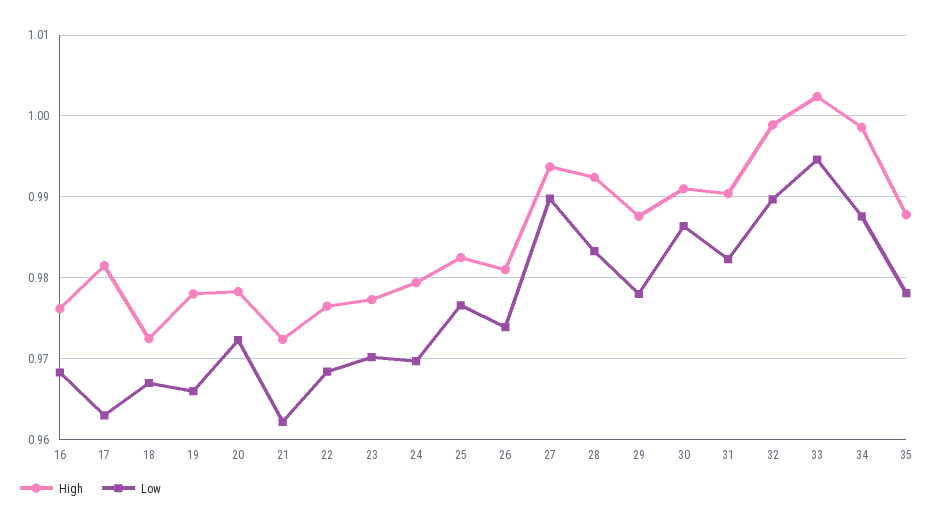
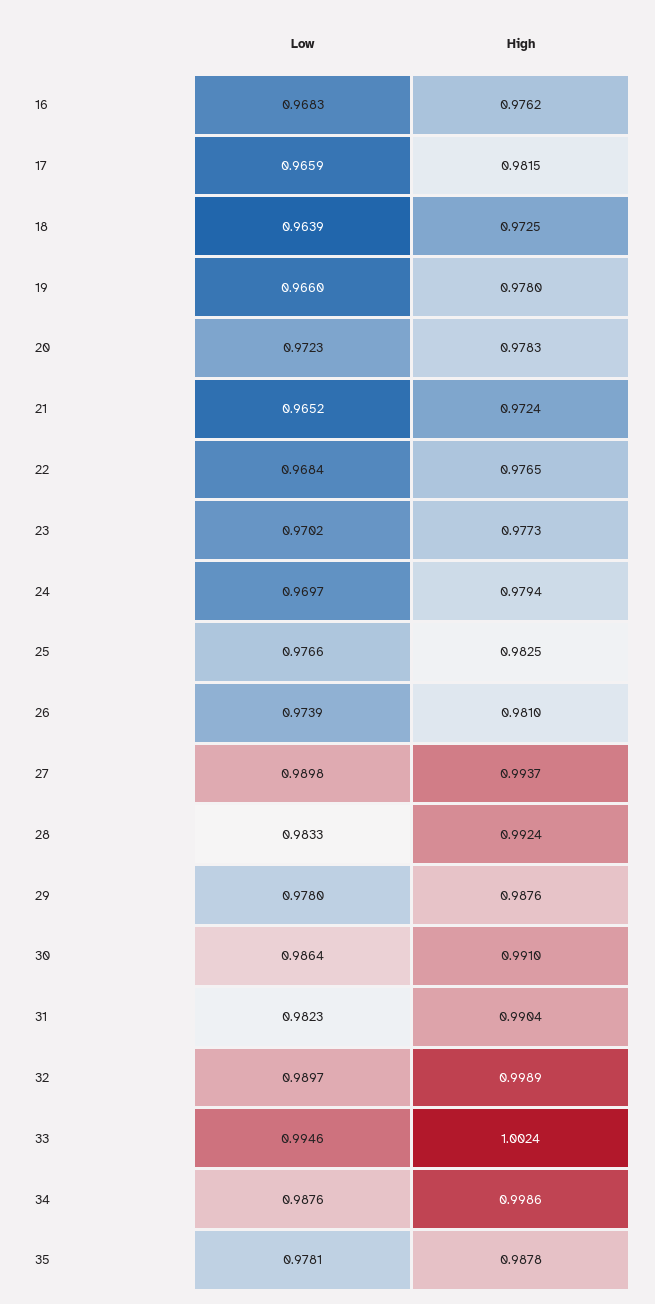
  {
    "High": {
      "16": 0.9762,
      "17": 0.9815,
      "18": 0.9725,
      "19": 0.978,
      "20": 0.9783,
      "21": 0.9724,
      "22": 0.9765,
      "23": 0.9773,
      "24": 0.9794,
      "25": 0.9825,
      "26": 0.981,
      "27": 0.9937,
      "28": 0.9924,
      "29": 0.9876,
      "30": 0.991,
      "31": 0.9904,
      "32": 0.9989,
      "33": 1.0024,
      "34": 0.9986,
      "35": 0.9878
    },
    "Low": {
      "16": 0.9683,
-     "17": 0.963,
+     "17": 0.9659,
-     "18": 0.967,
+     "18": 0.9639,
      "19": 0.966,
      "20": 0.9723,
-     "21": 0.962,
+     "21": 0.9652,
      "22": 0.9684,
      "23": 0.9702,
      "24": 0.9697,
      "25": 0.9766,
      "26": 0.9739,
      "27": 0.9898,
      "28": 0.9833,
      "29": 0.978,
      "30": 0.9864,
      "31": 0.9823,
      "32": 0.9897,
      "33": 0.9946,
      "34": 0.9876,
      "35": 0.9781
    }
  }

